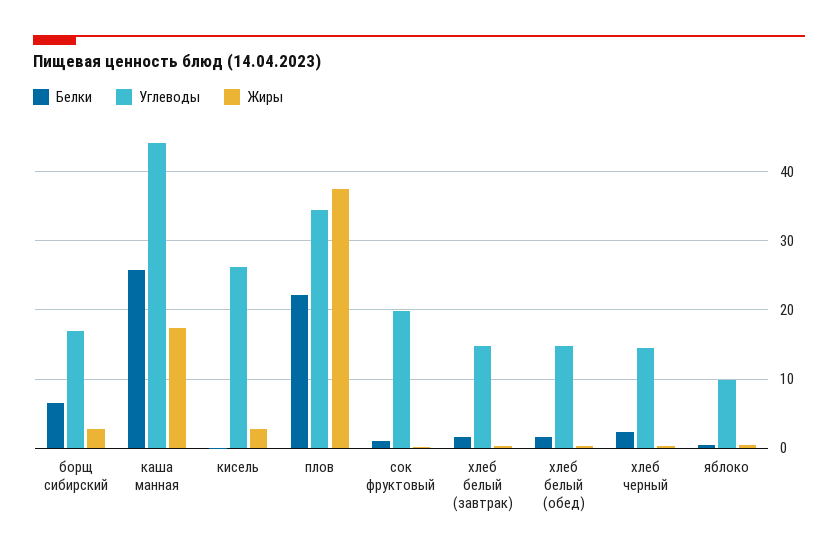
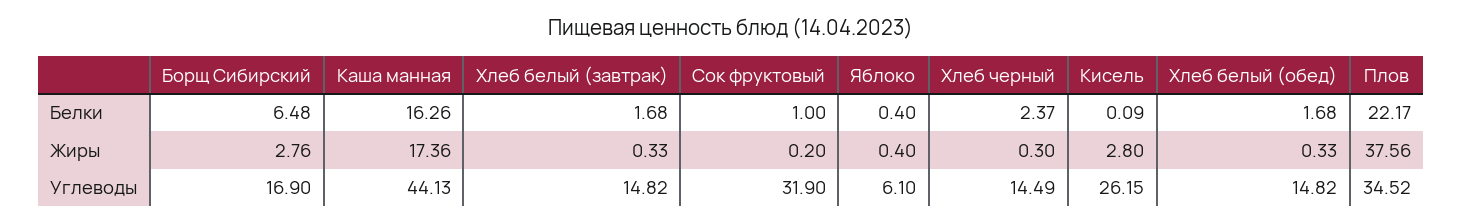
  {
    "Белки": {
      "борщ сибирский": 6.48,
-     "каша манная": 26,
+     "каша манная": 16.26,
      "кисель": 0.09,
      "плов": 22.17,
      "сок фруктовый": 1,
      "хлеб белый (завтрак)": 1.68,
      "хлеб белый (обед)": 1.68,
      "хлеб черный": 2.37,
      "яблоко": 0.4
    },
    "Углеводы": {
      "борщ сибирский": 16.9,
      "каша манная": 44.13,
      "кисель": 26.15,
      "плов": 34.52,
-     "сок фруктовый": 20,
+     "сок фруктовый": 31.9,
      "хлеб белый (завтрак)": 14.82,
      "хлеб белый (обед)": 14.82,
      "хлеб черный": 14.49,
-     "яблоко": 10
+     "яблоко": 6.1
    },
    "Жиры": {
      "борщ сибирский": 2.76,
      "каша манная": 17.36,
      "кисель": 2.8,
      "плов": 37.56,
      "сок фруктовый": 0.2,
      "хлеб белый (завтрак)": 0.33,
      "хлеб белый (обед)": 0.33,
      "хлеб черный": 0.3,
      "яблоко": 0.4
    }
  }

